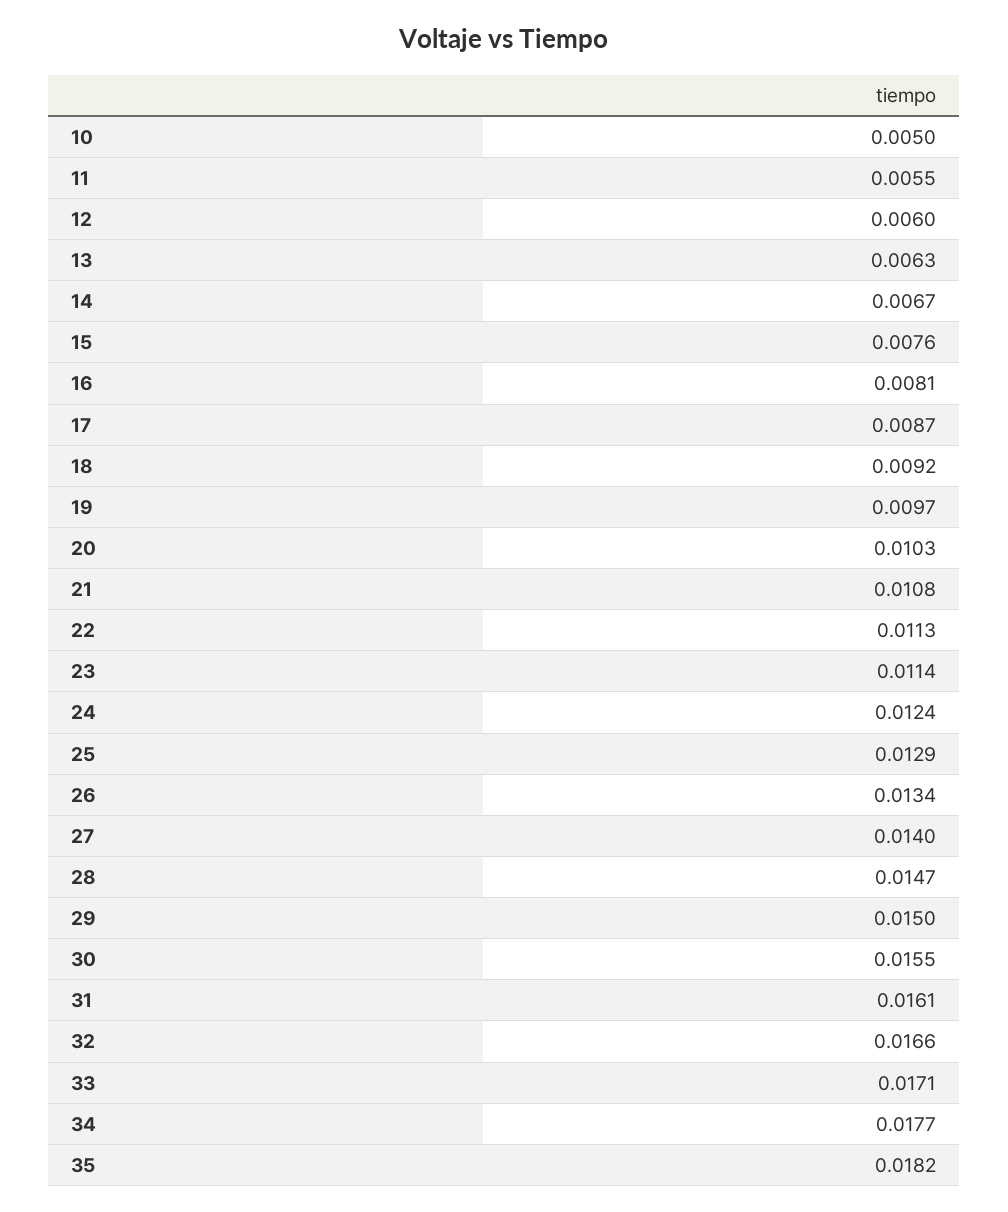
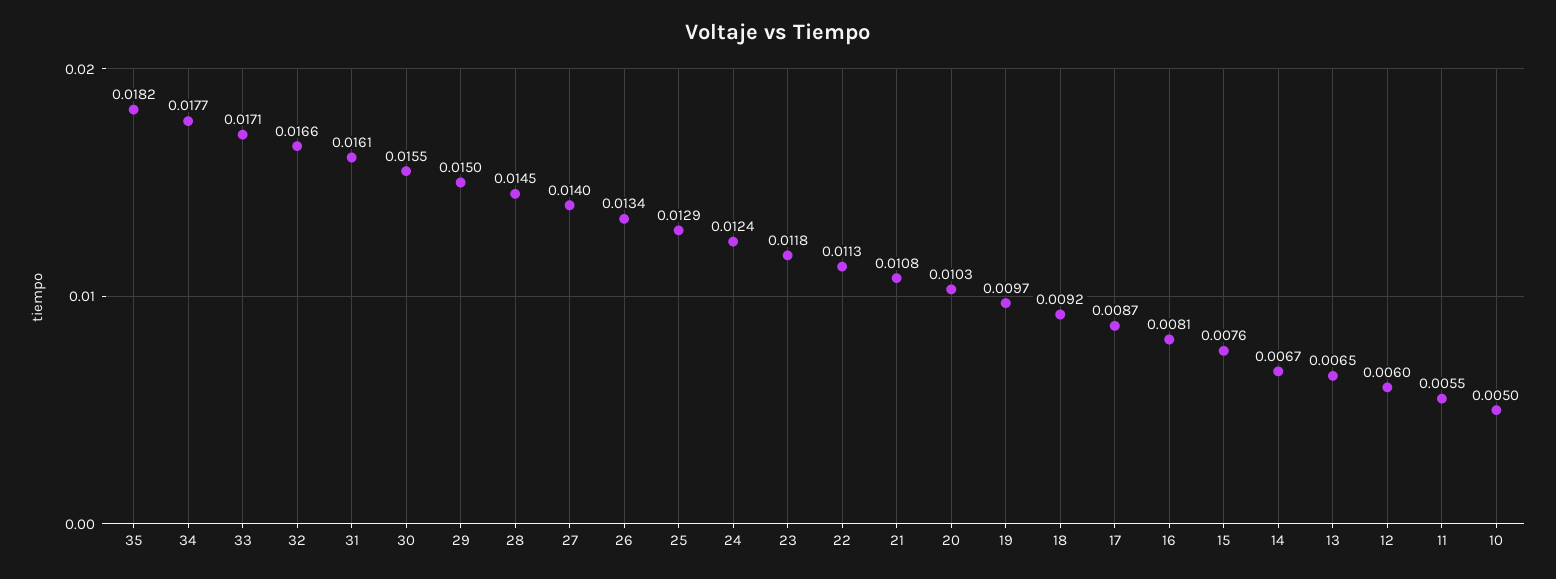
  {
    "10": 0.005,
    "11": 0.0055,
    "12": 0.006,
-   "13": 0.0063,
+   "13": 0.0065,
    "14": 0.0067,
    "15": 0.0076,
    "16": 0.0081,
    "17": 0.0087,
    "18": 0.0092,
    "19": 0.0097,
    "20": 0.0103,
    "21": 0.0108,
    "22": 0.0113,
-   "23": 0.0114,
+   "23": 0.0118,
    "24": 0.0124,
    "25": 0.0129,
    "26": 0.0134,
    "27": 0.014,
-   "28": 0.0147,
+   "28": 0.0145,
    "29": 0.015,
    "30": 0.0155,
    "31": 0.0161,
    "32": 0.0166,
    "33": 0.0171,
    "34": 0.0177,
    "35": 0.0182
  }

